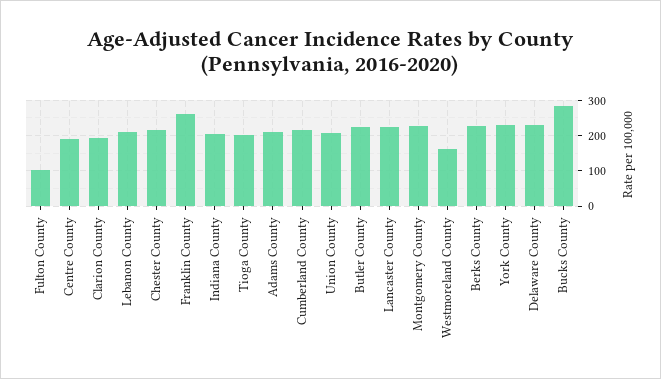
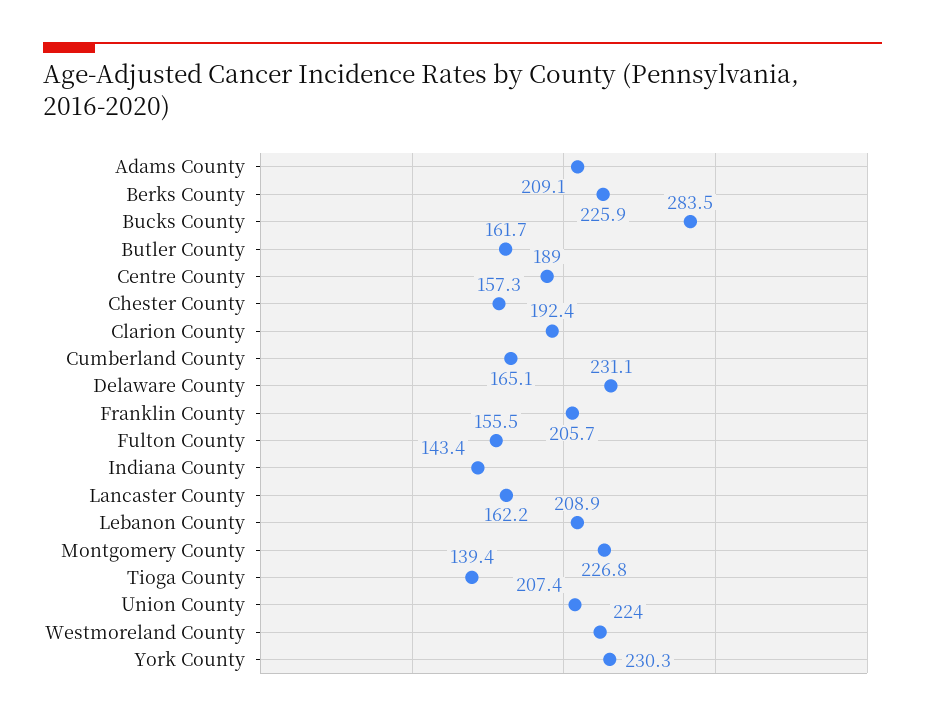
  {
-   "Fulton County": 100,
+   "Fulton County": 155.5,
    "Centre County": 189,
    "Clarion County": 192.4,
    "Lebanon County": 208.9,
-   "Chester County": 220,
+   "Chester County": 157.3,
-   "Franklin County": 260,
+   "Franklin County": 205.7,
-   "Indiana County": 200,
+   "Indiana County": 143.4,
-   "Tioga County": 200,
+   "Tioga County": 139.4,
    "Adams County": 209.1,
-   "Cumberland County": 220,
+   "Cumberland County": 165.1,
    "Union County": 207.4,
-   "Butler County": 220,
+   "Butler County": 161.7,
-   "Lancaster County": 220,
+   "Lancaster County": 162.2,
    "Montgomery County": 226.8,
-   "Westmoreland County": 160,
+   "Westmoreland County": 224,
    "Berks County": 225.9,
    "York County": 230.3,
    "Delaware County": 231.1,
    "Bucks County": 283.5
  }

